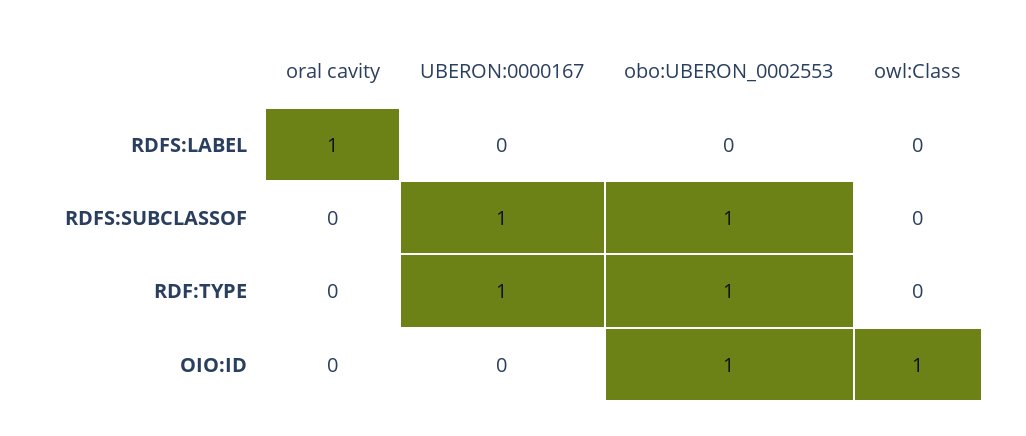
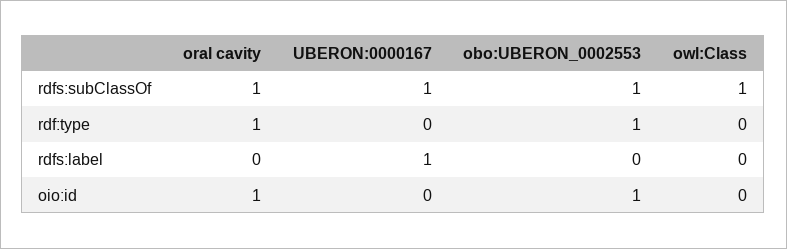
  {
    "oral cavity": {
-     "RDFS:LABEL": 1,
+     "RDFS:LABEL": 0,
-     "RDFS:SUBCLASSOF": 0,
+     "RDFS:SUBCLASSOF": 1,
-     "RDF:TYPE": 0,
+     "RDF:TYPE": 1,
-     "OIO:ID": 0
+     "OIO:ID": 1
    },
    "UBERON:0000167": {
-     "RDFS:LABEL": 0,
+     "RDFS:LABEL": 1,
      "RDFS:SUBCLASSOF": 1,
-     "RDF:TYPE": 1,
+     "RDF:TYPE": 0,
      "OIO:ID": 0
    },
    "obo:UBERON_0002553": {
      "RDFS:LABEL": 0,
      "RDFS:SUBCLASSOF": 1,
      "RDF:TYPE": 1,
      "OIO:ID": 1
    },
    "owl:Class": {
      "RDFS:LABEL": 0,
-     "RDFS:SUBCLASSOF": 0,
+     "RDFS:SUBCLASSOF": 1,
      "RDF:TYPE": 0,
-     "OIO:ID": 1
+     "OIO:ID": 0
    }
  }

